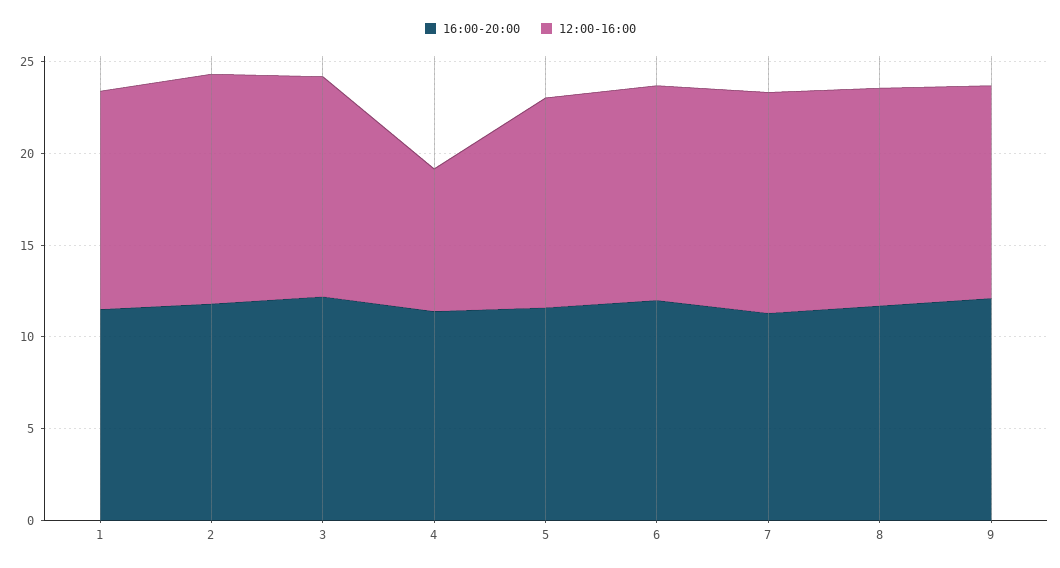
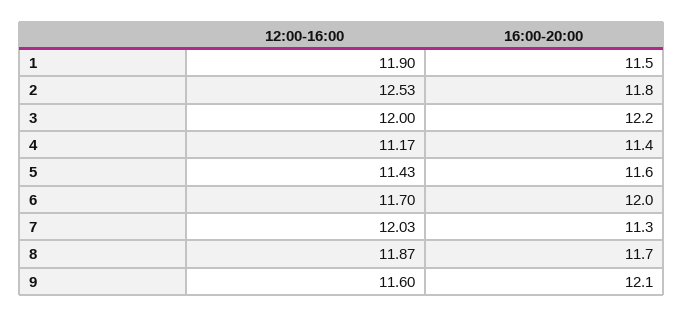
  {
    "16:00-20:00": {
      "1": 11.5,
      "2": 11.8,
      "3": 12.2,
      "4": 11.4,
      "5": 11.6,
      "6": 12,
      "7": 11.3,
      "8": 11.7,
      "9": 12.1
    },
    "12:00-16:00": {
      "1": 11.9,
      "2": 12.53,
      "3": 12,
-     "4": 8,
+     "4": 11.17,
      "5": 11.43,
      "6": 11.7,
      "7": 12.03,
      "8": 11.87,
      "9": 11.6
    }
  }

